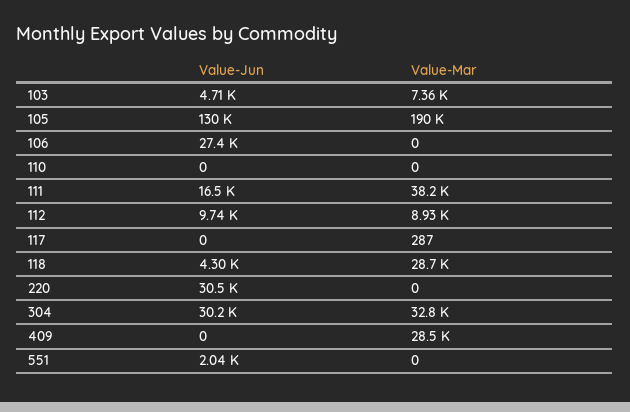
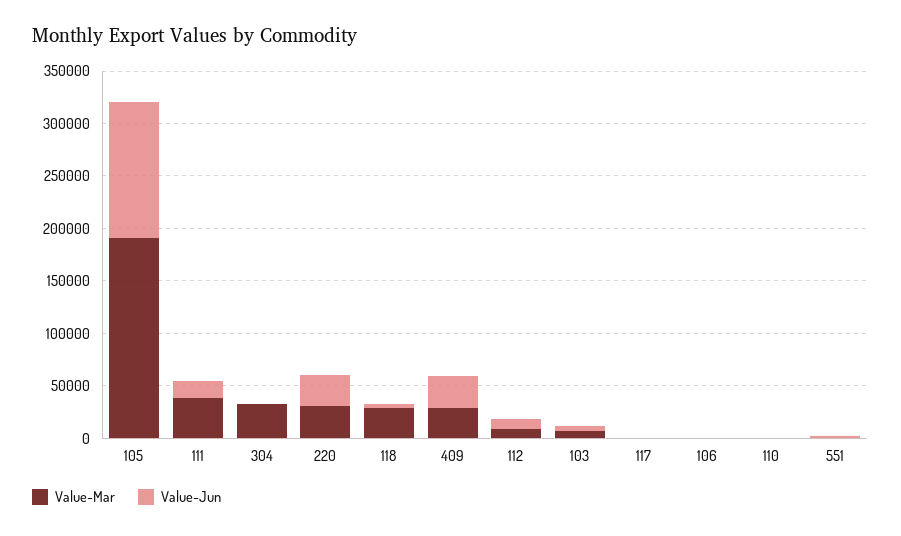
  {
    "Value-Jun": {
      "103": 4710,
      "105": 130000,
-     "106": 27400,
+     "106": 0,
      "110": 0,
      "111": 16500,
      "112": 9740,
      "117": 0,
      "118": 4300,
      "220": 30500,
-     "304": 30200,
+     "304": 0,
-     "409": 0,
+     "409": 30000,
      "551": 2040
    },
    "Value-Mar": {
      "103": 7360,
      "105": 190000,
      "106": 0,
      "110": 0,
      "111": 38200,
      "112": 8930,
      "117": 287,
      "118": 28700,
-     "220": 0,
+     "220": 30000,
      "304": 32800,
      "409": 28500,
      "551": 0
    }
  }

